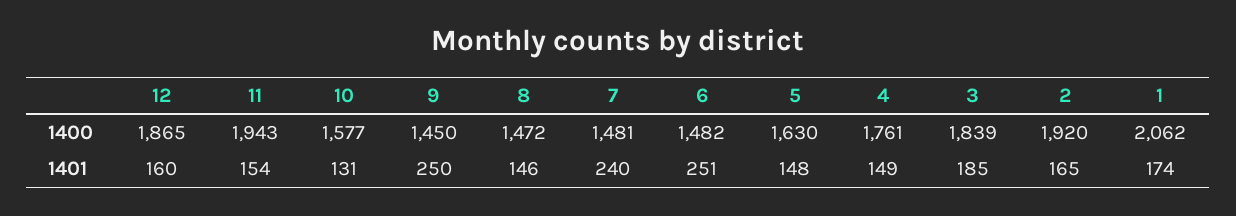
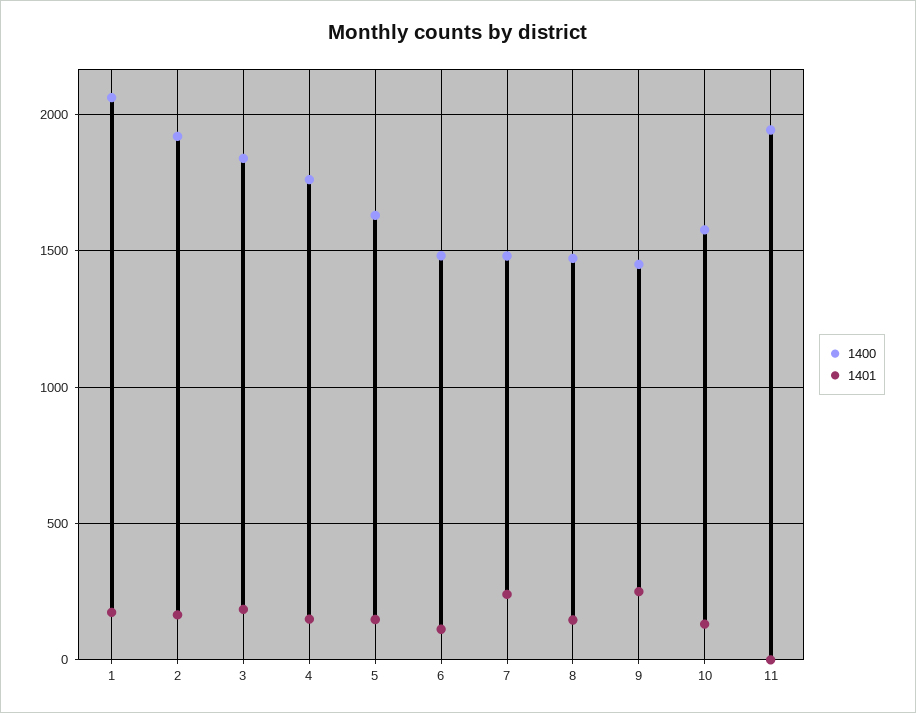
  {
    "1400": {
-     "12": 1865,
      "11": 1943,
      "10": 1577,
      "9": 1450,
      "8": 1472,
      "7": 1481,
      "6": 1482,
      "5": 1630,
      "4": 1761,
      "3": 1839,
      "2": 1920,
      "1": 2062
    },
    "1401": {
-     "12": 160,
-     "11": 154,
+     "11": 0,
      "10": 131,
      "9": 250,
      "8": 146,
      "7": 240,
-     "6": 251,
+     "6": 100,
      "5": 148,
      "4": 149,
      "3": 185,
      "2": 165,
      "1": 174
    }
  }

